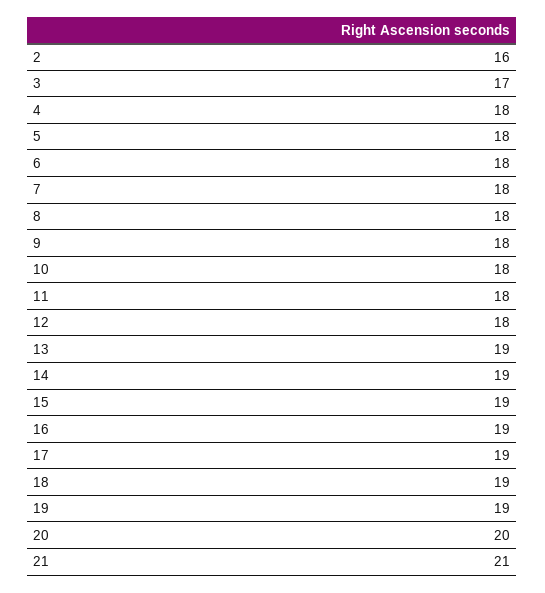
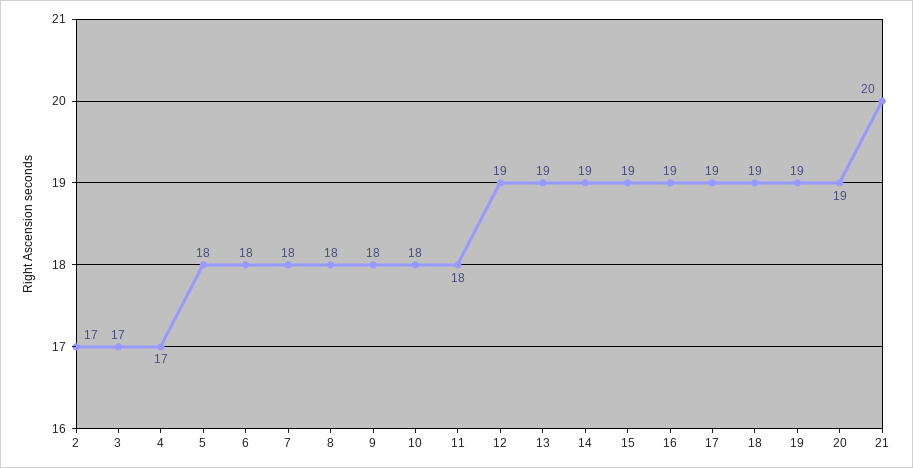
  {
-   "2": 16,
+   "2": 17,
    "3": 17,
-   "4": 18,
+   "4": 17,
    "5": 18,
    "6": 18,
    "7": 18,
    "8": 18,
    "9": 18,
    "10": 18,
    "11": 18,
-   "12": 18,
+   "12": 19,
    "13": 19,
    "14": 19,
    "15": 19,
    "16": 19,
    "17": 19,
    "18": 19,
    "19": 19,
-   "20": 20,
+   "20": 19,
-   "21": 21
+   "21": 20
  }

